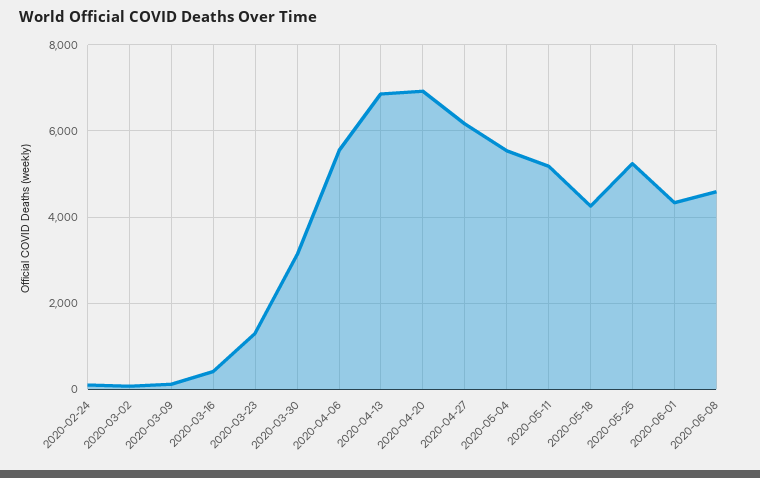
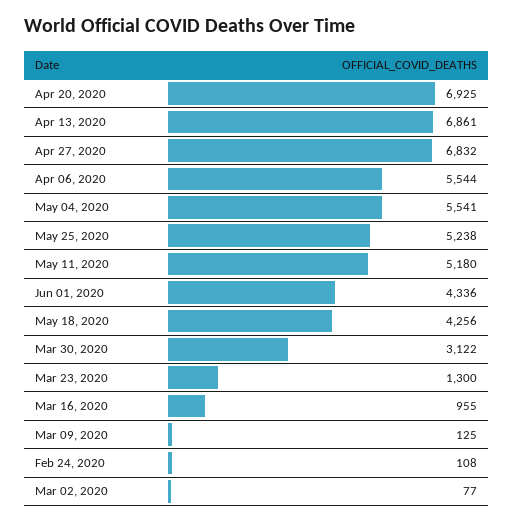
  {
    "2020-02-24": 108,
    "2020-03-02": 77,
    "2020-03-09": 125,
-   "2020-03-16": 400,
+   "2020-03-16": 955,
    "2020-03-23": 1300,
    "2020-03-30": 3122,
    "2020-04-06": 5544,
    "2020-04-13": 6861,
    "2020-04-20": 6925,
-   "2020-04-27": 6200,
+   "2020-04-27": 6832,
    "2020-05-04": 5541,
    "2020-05-11": 5180,
    "2020-05-18": 4256,
    "2020-05-25": 5238,
-   "2020-06-01": 4336,
+   "2020-06-01": 4336
-   "2020-06-08": 4600
  }

